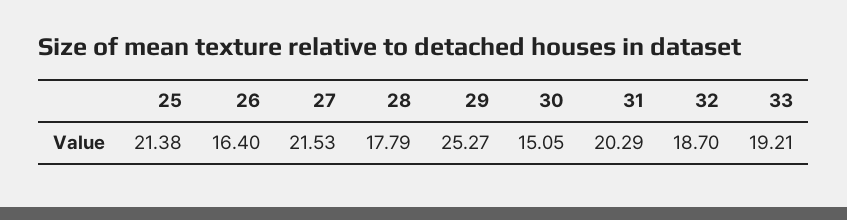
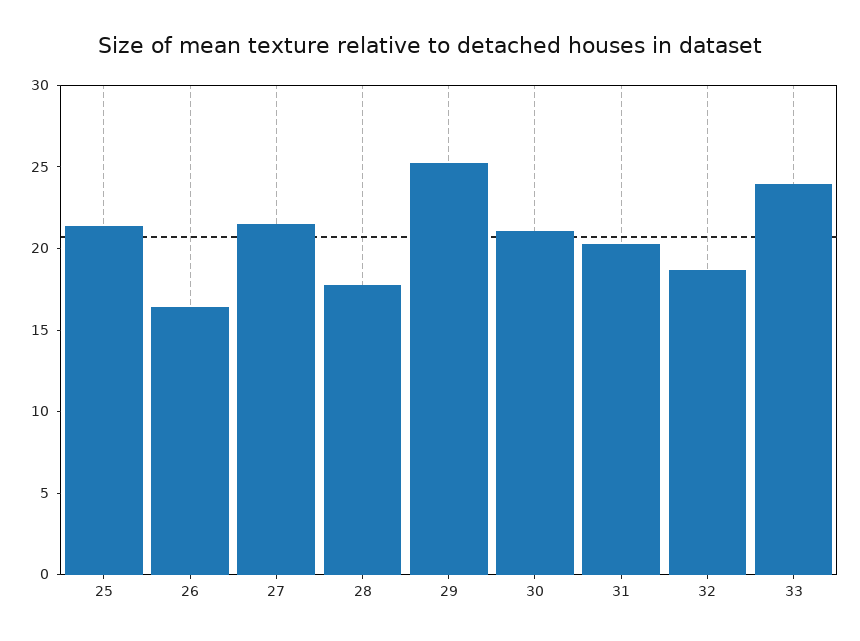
  {
    "25": 21.38,
    "26": 16.4,
    "27": 21.53,
    "28": 17.79,
    "29": 25.27,
-   "30": 15.05,
+   "30": 21,
    "31": 20.29,
    "32": 18.7,
-   "33": 19.21
+   "33": 24
  }

